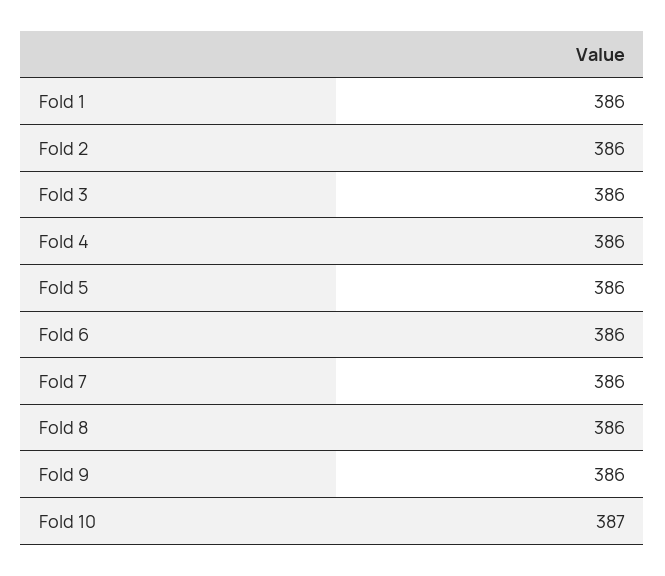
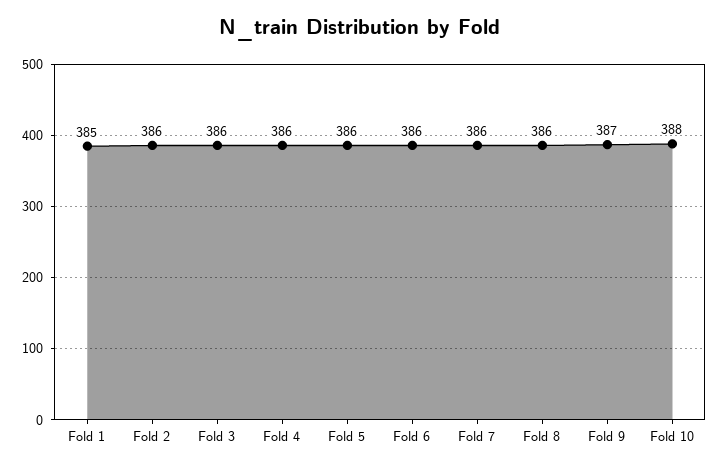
  {
-   "Fold 1": 386,
+   "Fold 1": 385,
    "Fold 2": 386,
    "Fold 3": 386,
    "Fold 4": 386,
    "Fold 5": 386,
    "Fold 6": 386,
    "Fold 7": 386,
    "Fold 8": 386,
-   "Fold 9": 386,
+   "Fold 9": 387,
-   "Fold 10": 387
+   "Fold 10": 388
  }

